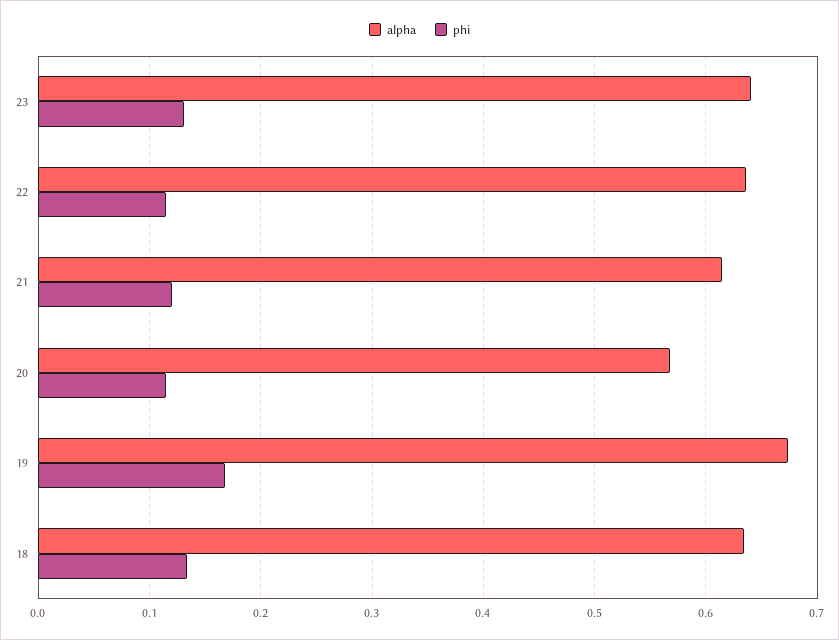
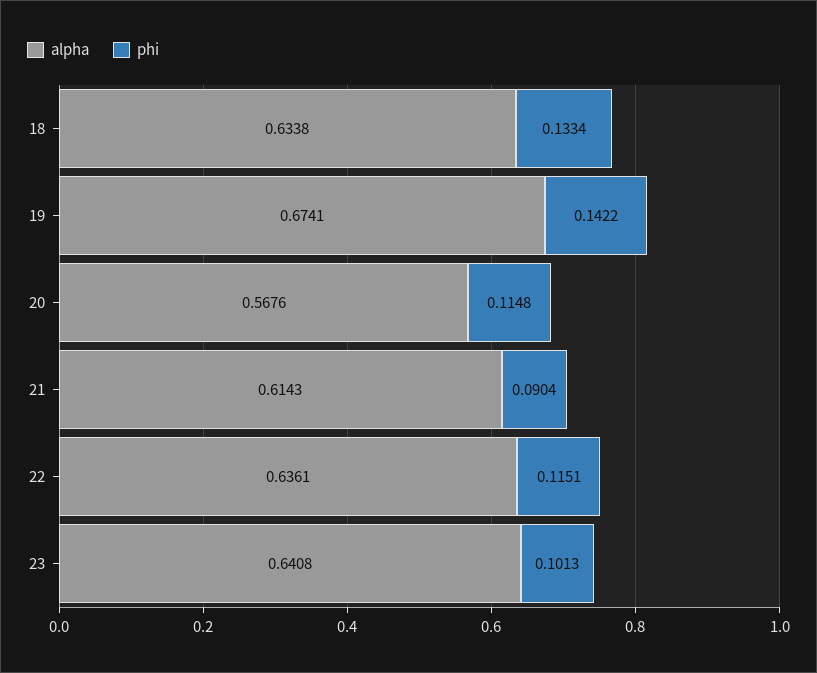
  {
    "alpha": {
      "23": 0.6408,
      "22": 0.6361,
      "21": 0.6143,
      "20": 0.5676,
      "19": 0.6741,
      "18": 0.6338
    },
    "phi": {
-     "23": 0.13,
+     "23": 0.1013,
      "22": 0.1151,
-     "21": 0.12,
+     "21": 0.0904,
      "20": 0.1148,
-     "19": 0.17,
+     "19": 0.1422,
      "18": 0.1334
    }
  }

